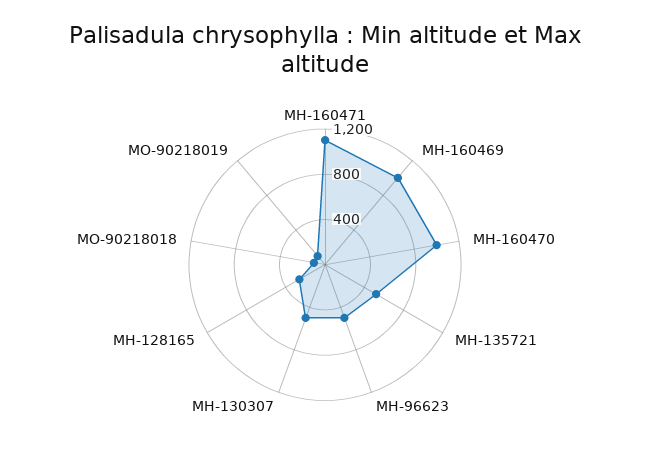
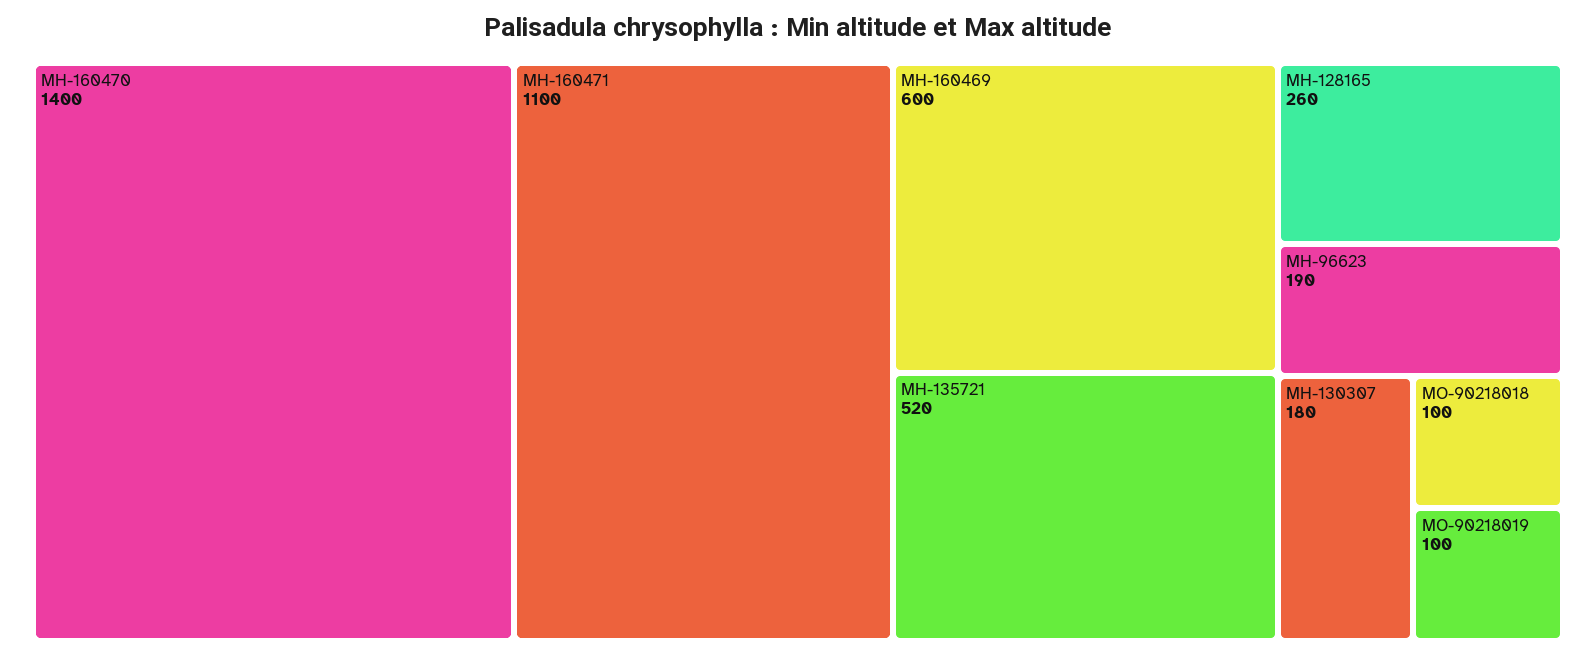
  {
    "MH-160471": 1100,
-   "MH-160469": 1000,
+   "MH-160469": 600,
-   "MH-160470": 1000,
+   "MH-160470": 1400,
    "MH-135721": 520,
-   "MH-96623": 500,
+   "MH-96623": 190,
-   "MH-130307": 500,
+   "MH-130307": 180,
    "MH-128165": 260,
    "MO-90218018": 100,
    "MO-90218019": 100
  }

